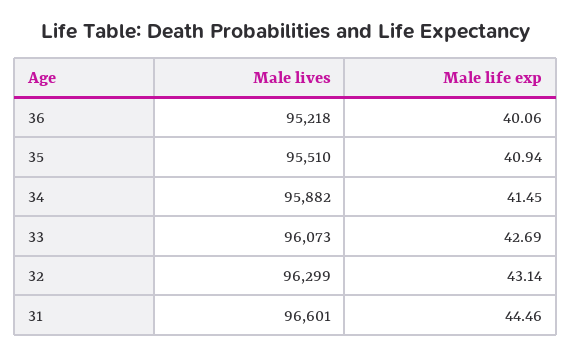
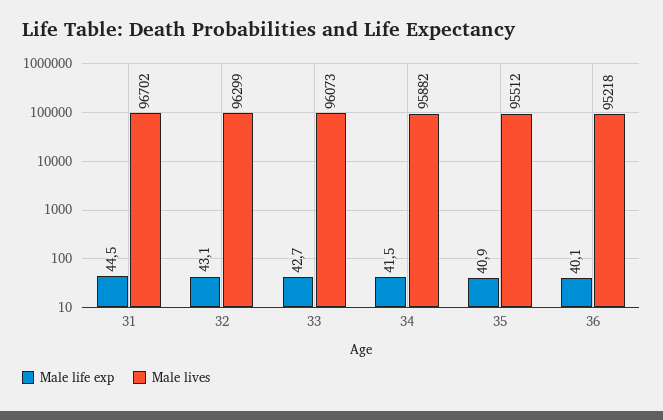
  {
    "Male lives": {
      "36": 95218,
-     "35": 95510,
+     "35": 95512,
      "34": 95882,
      "33": 96073,
      "32": 96299,
-     "31": 96601
+     "31": 96702
    },
    "Male life exp": {
      "36": 40.06,
      "35": 40.94,
      "34": 41.45,
      "33": 42.69,
      "32": 43.14,
      "31": 44.46
    }
  }

